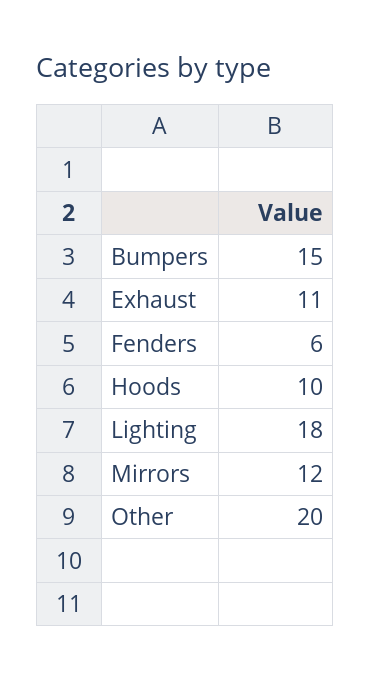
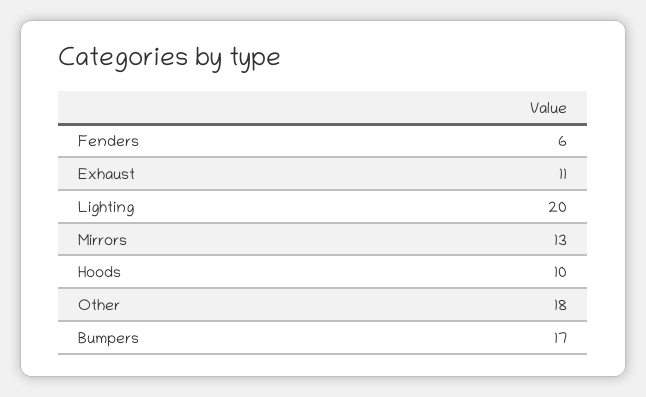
  {
-   "Bumpers": 15,
+   "Bumpers": 17,
    "Exhaust": 11,
    "Fenders": 6,
    "Hoods": 10,
-   "Lighting": 18,
+   "Lighting": 20,
-   "Mirrors": 12,
+   "Mirrors": 13,
-   "Other": 20
+   "Other": 18
  }

